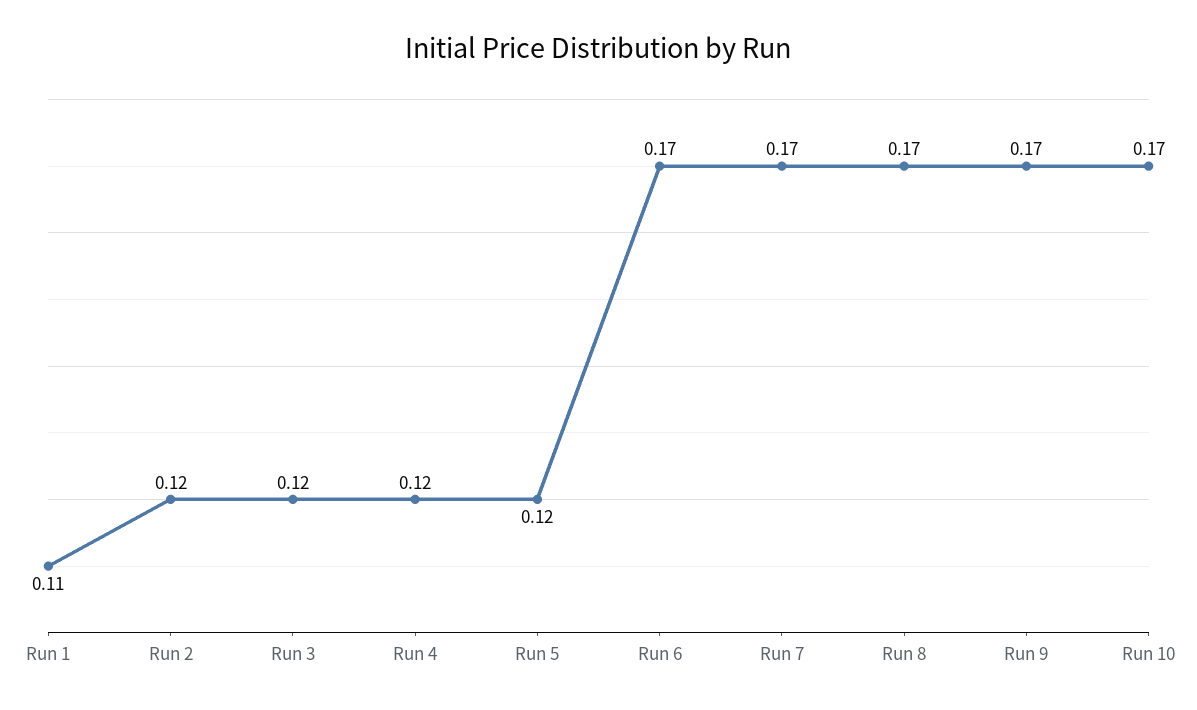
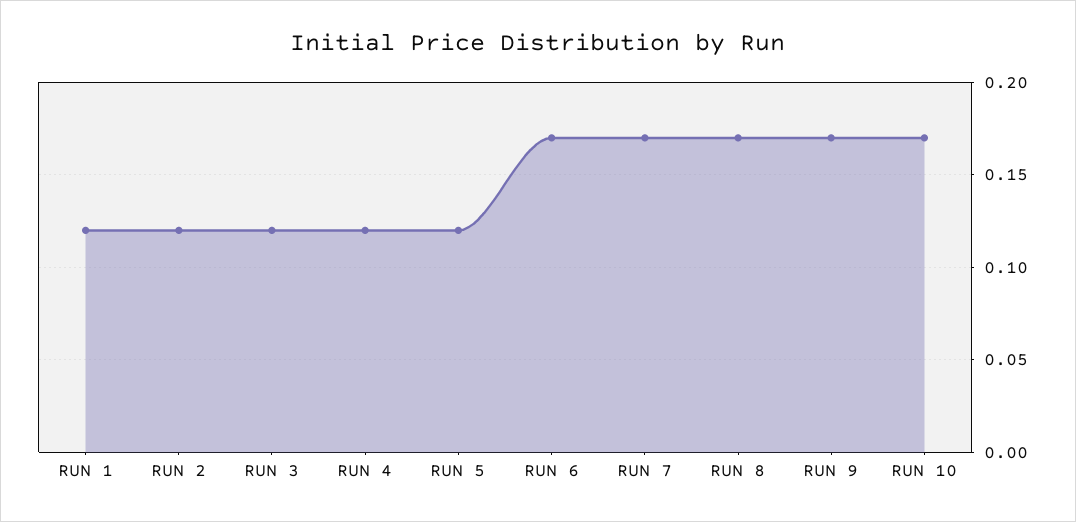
  {
-   "Run 1": 0.11,
+   "Run 1": 0.12,
    "Run 2": 0.12,
    "Run 3": 0.12,
    "Run 4": 0.12,
    "Run 5": 0.12,
    "Run 6": 0.17,
    "Run 7": 0.17,
    "Run 8": 0.17,
    "Run 9": 0.17,
    "Run 10": 0.17
  }

